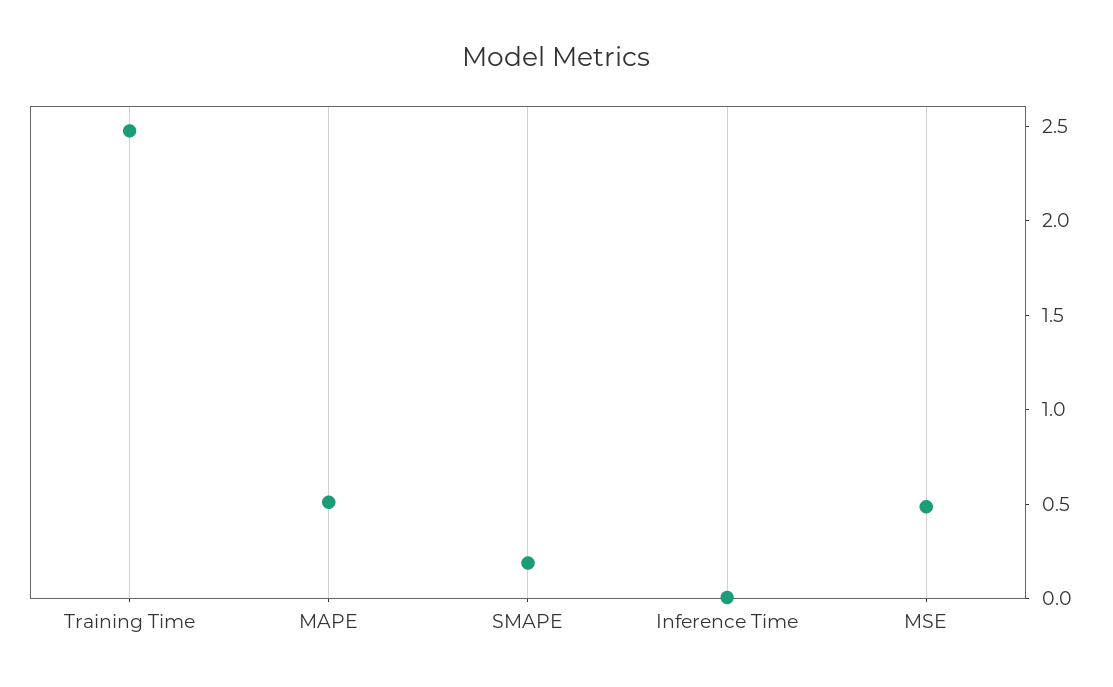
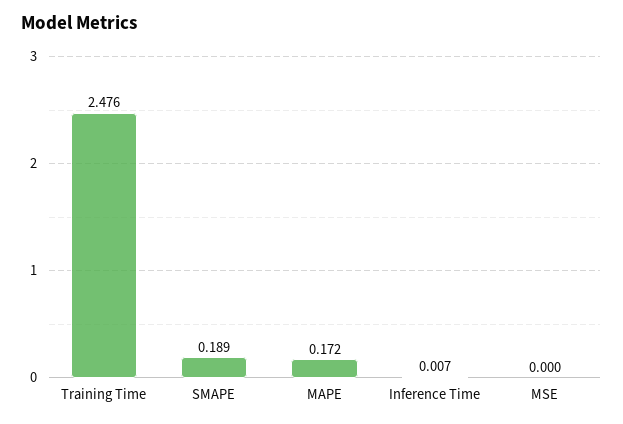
  {
    "Training Time": 2.476,
-   "MAPE": 0.5,
+   "MAPE": 0.172,
    "SMAPE": 0.189,
    "Inference Time": 0.007,
-   "MSE": 0.5
+   "MSE": 0
  }

